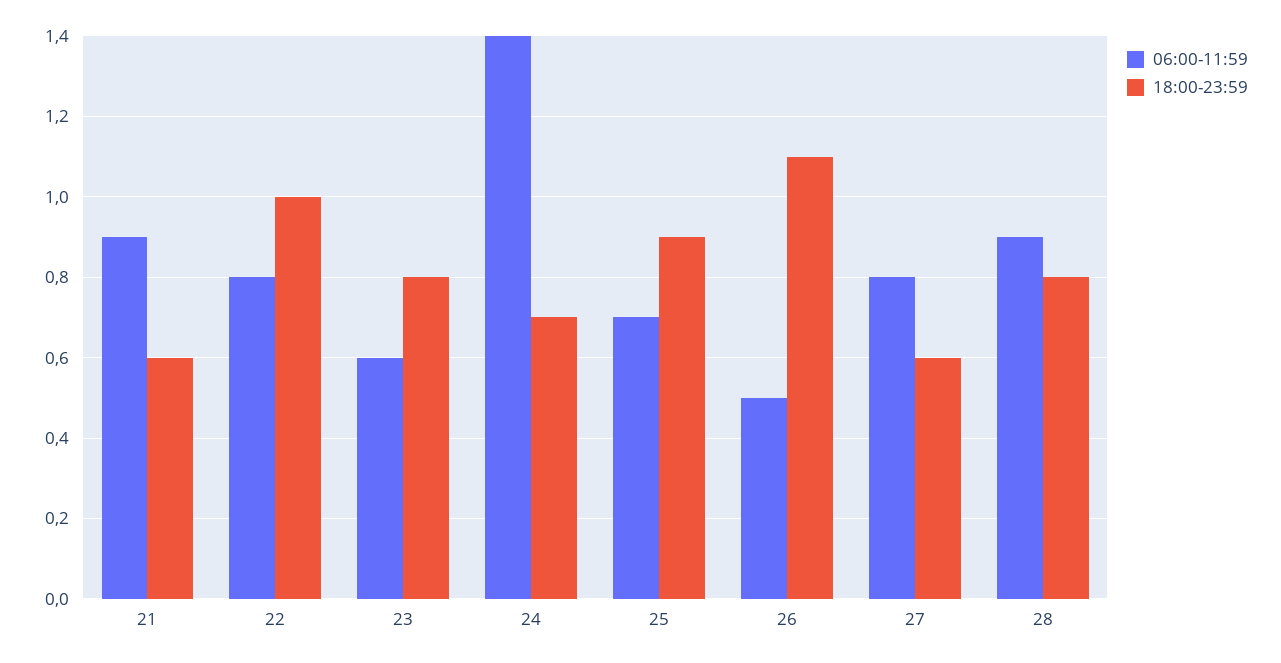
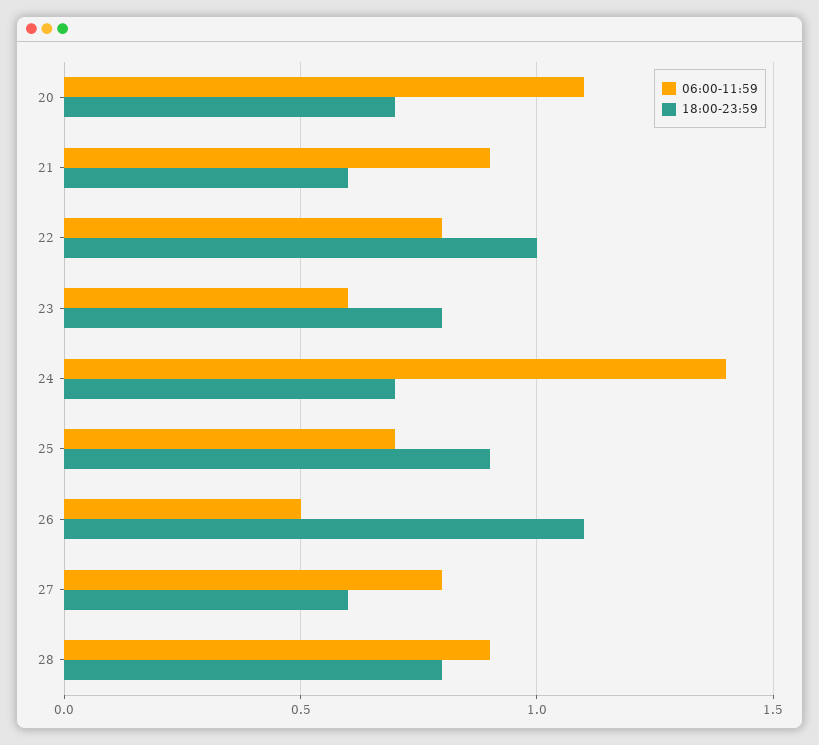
  {
    "06:00-11:59": {
      "21": 0.9,
      "22": 0.8,
      "23": 0.6,
      "24": 1.4,
      "25": 0.7,
      "26": 0.5,
      "27": 0.8,
-     "28": 0.9
+     "28": 0.9,
+     "20": 1.1
    },
    "18:00-23:59": {
      "21": 0.6,
      "22": 1,
      "23": 0.8,
      "24": 0.7,
      "25": 0.9,
      "26": 1.1,
      "27": 0.6,
-     "28": 0.8
+     "28": 0.8,
+     "20": 0.7
    }
  }

